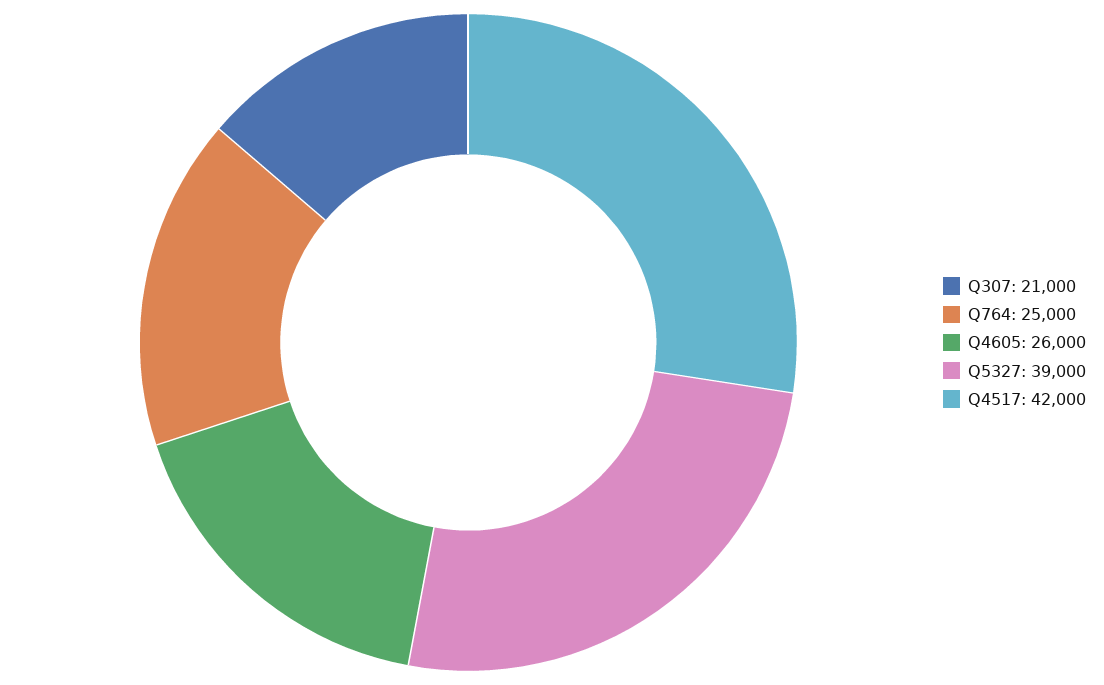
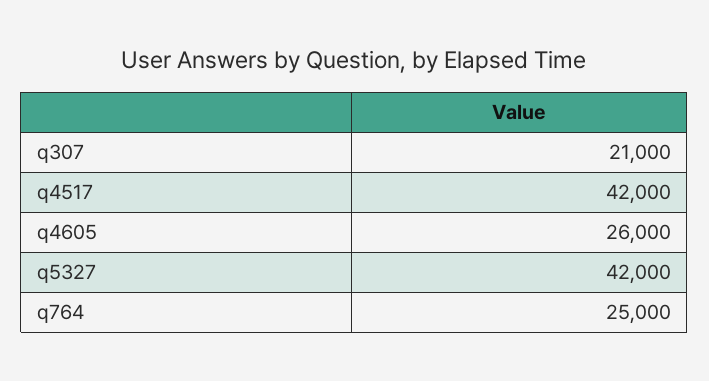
  {
    "Q307": 21000,
    "Q764": 25000,
    "Q4605": 26000,
-   "Q5327": 39000,
+   "Q5327": 42000,
    "Q4517": 42000
  }

